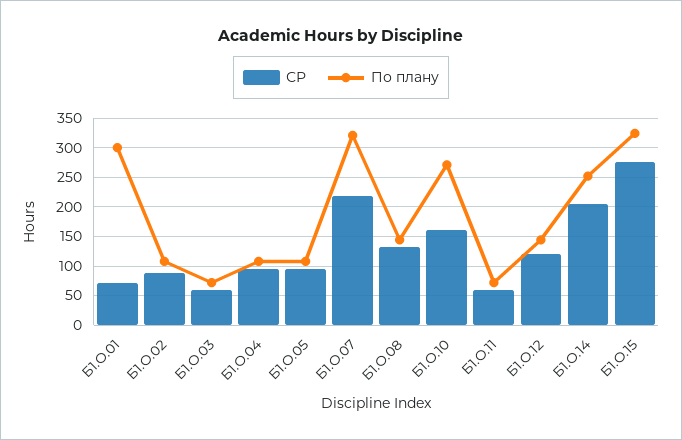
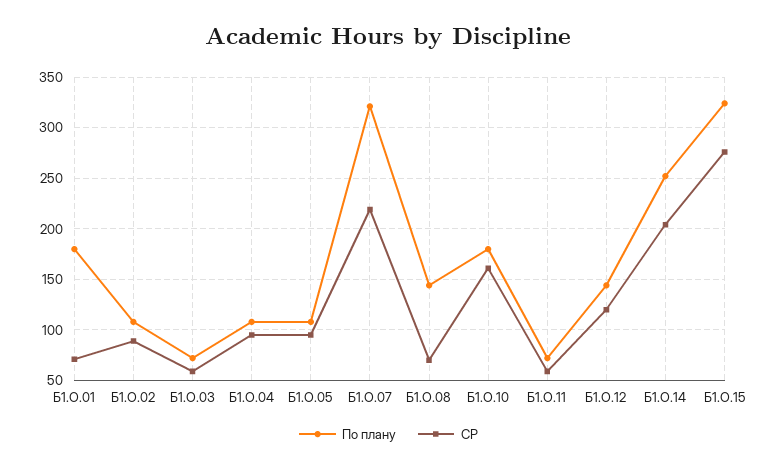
  {
    "СР": {
      "Б1.О.01": 70,
      "Б1.О.02": 90,
      "Б1.О.03": 60,
      "Б1.О.04": 100,
      "Б1.О.05": 100,
      "Б1.О.07": 220,
-     "Б1.О.08": 125,
+     "Б1.О.08": 70,
      "Б1.О.10": 160,
      "Б1.О.11": 60,
      "Б1.О.12": 120,
      "Б1.О.14": 200,
      "Б1.О.15": 280
    },
    "По плану": {
-     "Б1.О.01": 300,
+     "Б1.О.01": 180,
      "Б1.О.02": 110,
      "Б1.О.03": 70,
      "Б1.О.04": 110,
      "Б1.О.05": 110,
      "Б1.О.07": 320,
      "Б1.О.08": 140,
-     "Б1.О.10": 275,
+     "Б1.О.10": 180,
      "Б1.О.11": 70,
      "Б1.О.12": 140,
      "Б1.О.14": 250,
      "Б1.О.15": 320
    }
  }

